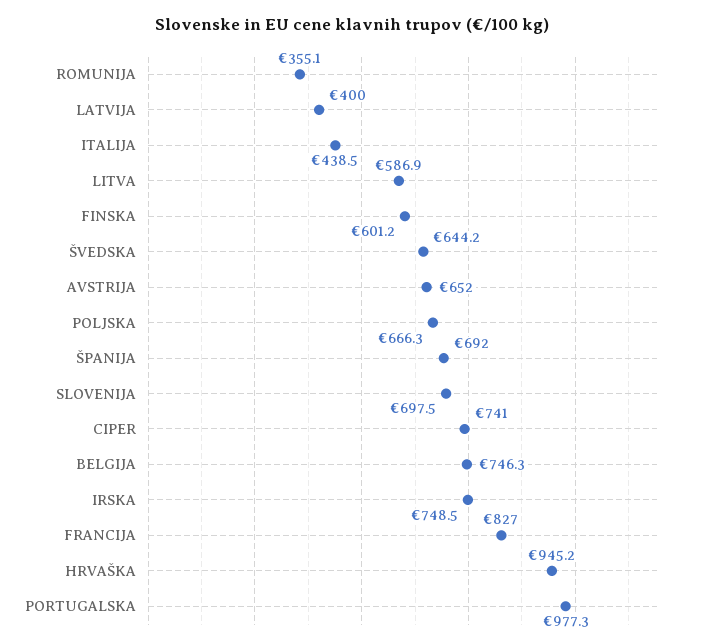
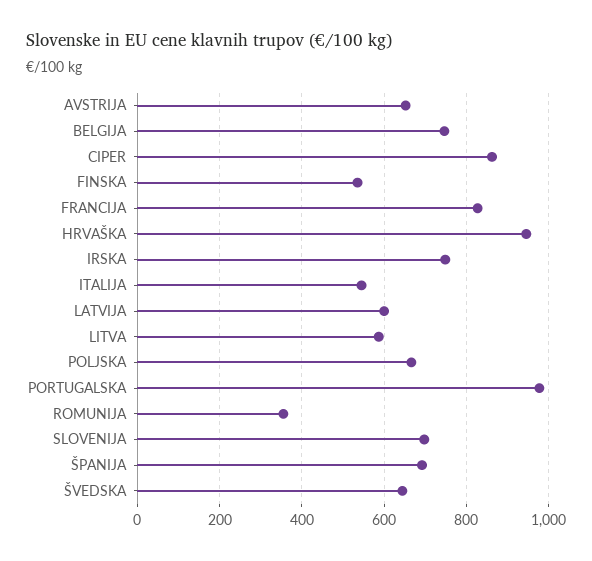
  {
    "ROMUNIJA": 355.1,
-   "LATVIJA": 400,
+   "LATVIJA": 600,
-   "ITALIJA": 438.5,
+   "ITALIJA": 540,
    "LITVA": 586.9,
-   "FINSKA": 601.2,
+   "FINSKA": 540,
    "ŠVEDSKA": 644.2,
    "AVSTRIJA": 652,
    "POLJSKA": 666.3,
    "ŠPANIJA": 692,
    "SLOVENIJA": 697.5,
-   "CIPER": 741,
+   "CIPER": 860,
    "BELGIJA": 746.3,
    "IRSKA": 748.5,
    "FRANCIJA": 827,
    "HRVAŠKA": 945.2,
    "PORTUGALSKA": 977.3
  }

